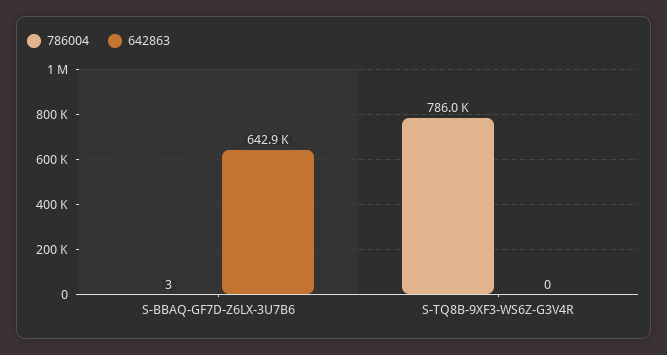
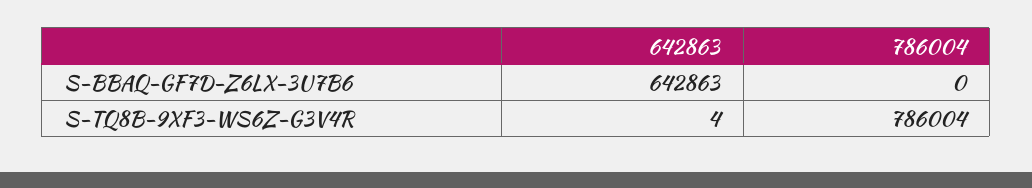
  {
    "786004": {
-     "S-BBAQ-GF7D-Z6LX-3U7B6": 3,
+     "S-BBAQ-GF7D-Z6LX-3U7B6": 0,
      "S-TQ8B-9XF3-WS6Z-G3V4R": 786004
    },
    "642863": {
      "S-BBAQ-GF7D-Z6LX-3U7B6": 642863,
-     "S-TQ8B-9XF3-WS6Z-G3V4R": 0
+     "S-TQ8B-9XF3-WS6Z-G3V4R": 4
    }
  }

